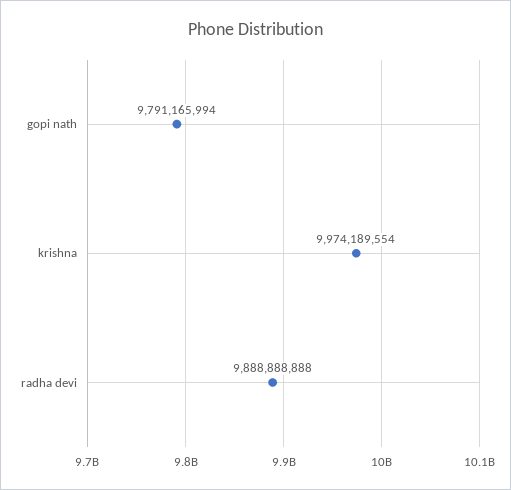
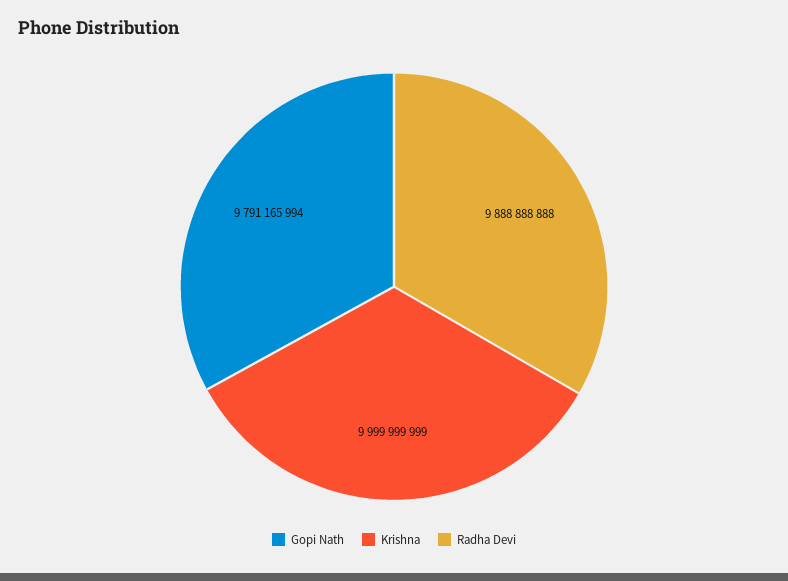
  {
    "gopi nath": 9791165994,
-   "krishna": 9974189554,
+   "krishna": 9999999999,
    "radha devi": 9888888888
  }

